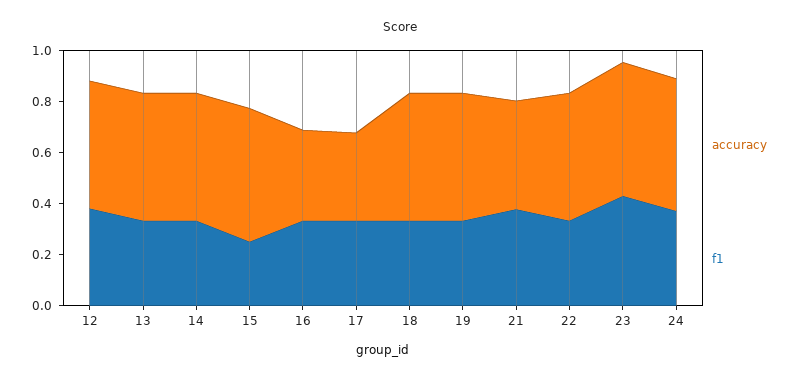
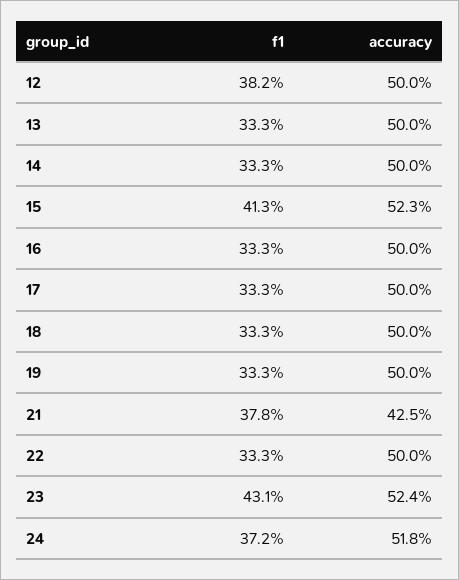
  {
    "accuracy": {
      "12": 0.5,
      "13": 0.5,
      "14": 0.5,
      "15": 0.523,
-     "16": 0.35,
+     "16": 0.5,
-     "17": 0.35,
+     "17": 0.5,
      "18": 0.5,
      "19": 0.5,
      "21": 0.425,
      "22": 0.5,
      "23": 0.524,
      "24": 0.518
    },
    "f1": {
      "12": 0.382,
      "13": 0.333,
      "14": 0.333,
-     "15": 0.25,
+     "15": 0.413,
      "16": 0.333,
      "17": 0.333,
      "18": 0.333,
      "19": 0.333,
      "21": 0.378,
      "22": 0.333,
      "23": 0.431,
      "24": 0.372
    }
  }

